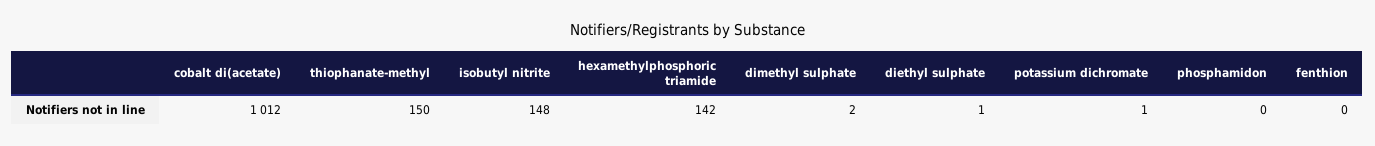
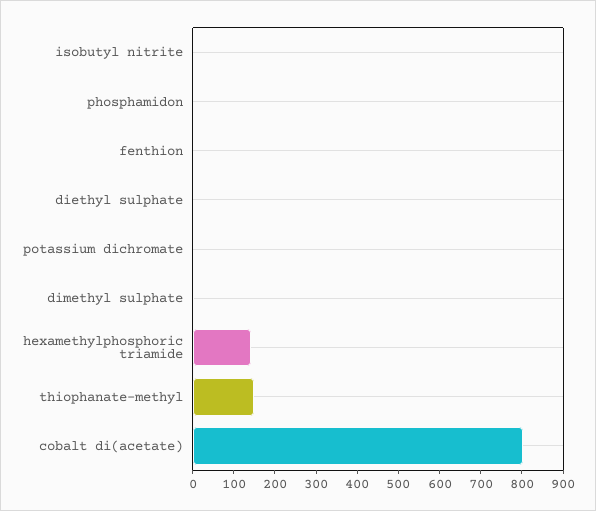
  {
-   "cobalt di(acetate)": 1012,
+   "cobalt di(acetate)": 800,
    "thiophanate-methyl": 150,
-   "isobutyl nitrite": 148,
+   "isobutyl nitrite": 0,
    "hexamethylphosphoric triamide": 142,
    "dimethyl sulphate": 2,
    "diethyl sulphate": 1,
    "potassium dichromate": 1,
    "phosphamidon": 0,
    "fenthion": 0
  }

